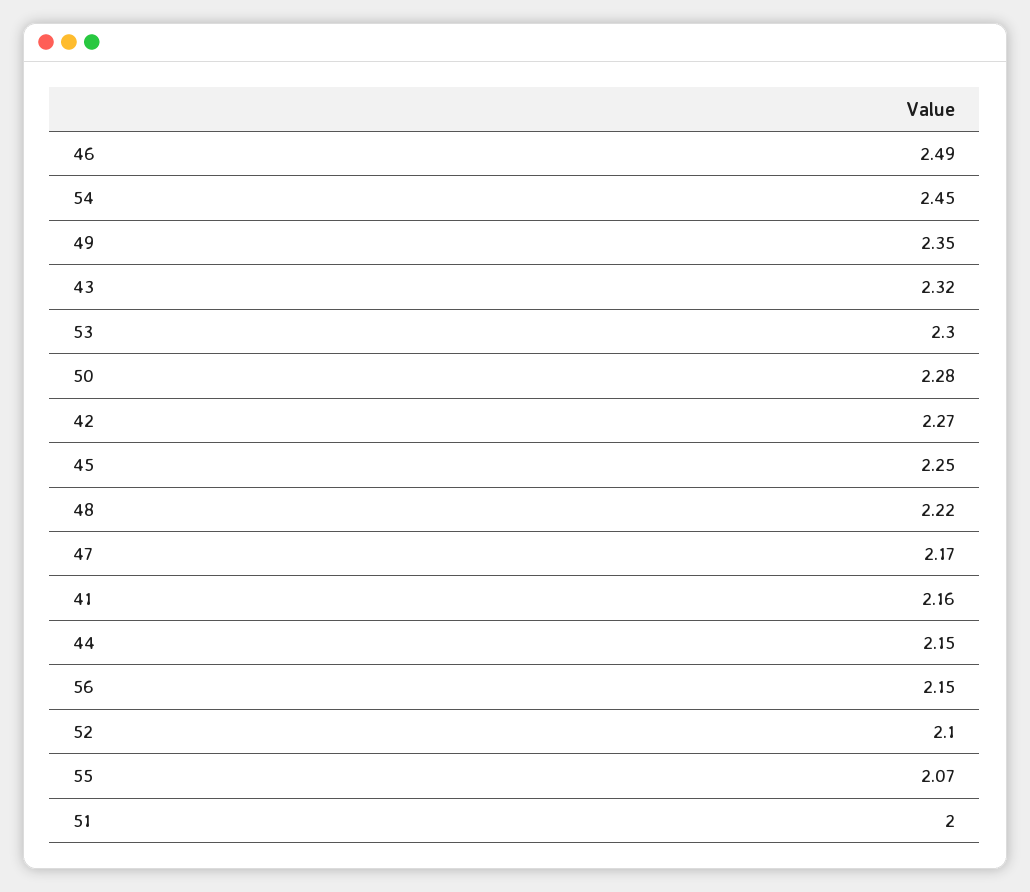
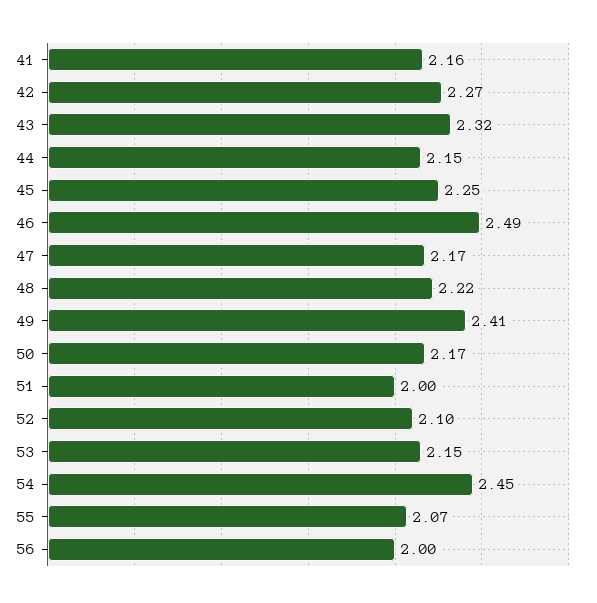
  {
    "46": 2.49,
    "54": 2.45,
-   "49": 2.35,
+   "49": 2.41,
    "43": 2.32,
-   "53": 2.3,
+   "53": 2.15,
-   "50": 2.28,
+   "50": 2.17,
    "42": 2.27,
    "45": 2.25,
    "48": 2.22,
    "47": 2.17,
    "41": 2.16,
    "44": 2.15,
-   "56": 2.15,
+   "56": 2,
    "52": 2.1,
    "55": 2.07,
    "51": 2
  }

